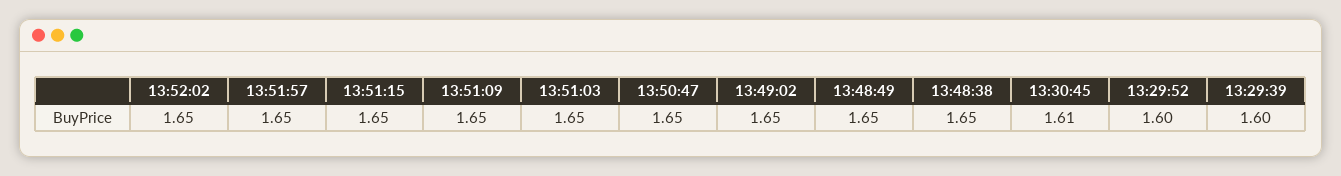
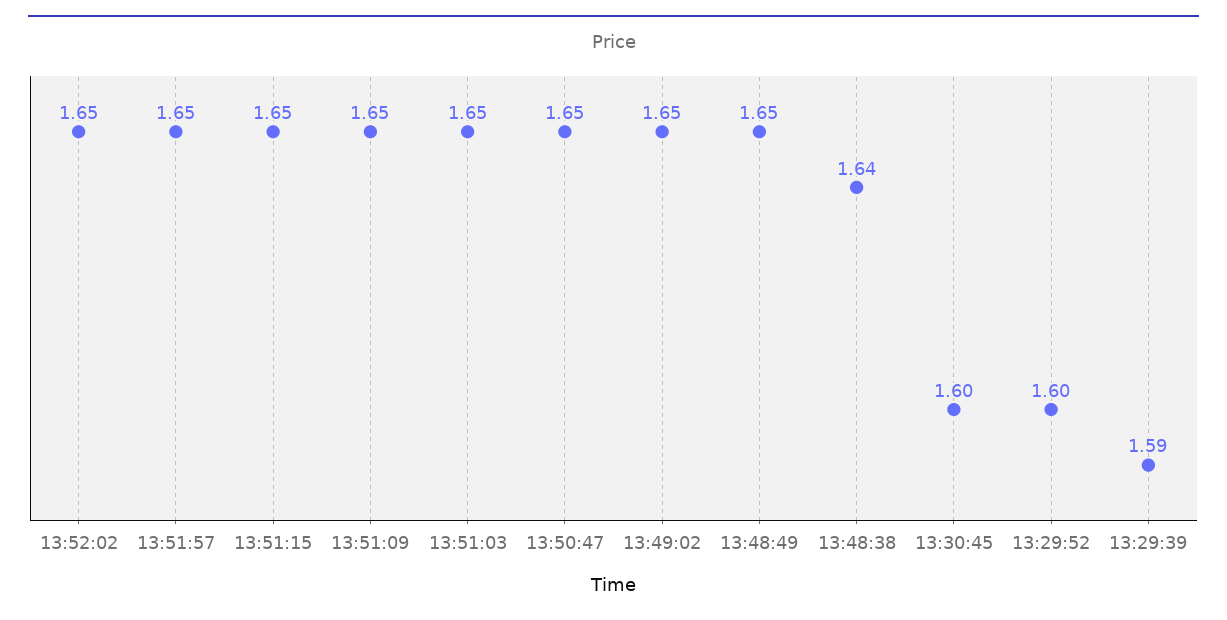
  {
    "13:52:02": 1.65,
    "13:51:57": 1.65,
    "13:51:15": 1.65,
    "13:51:09": 1.65,
    "13:51:03": 1.65,
    "13:50:47": 1.65,
    "13:49:02": 1.65,
    "13:48:49": 1.65,
-   "13:48:38": 1.65,
+   "13:48:38": 1.64,
-   "13:30:45": 1.61,
+   "13:30:45": 1.6,
    "13:29:52": 1.6,
-   "13:29:39": 1.6
+   "13:29:39": 1.59
  }

